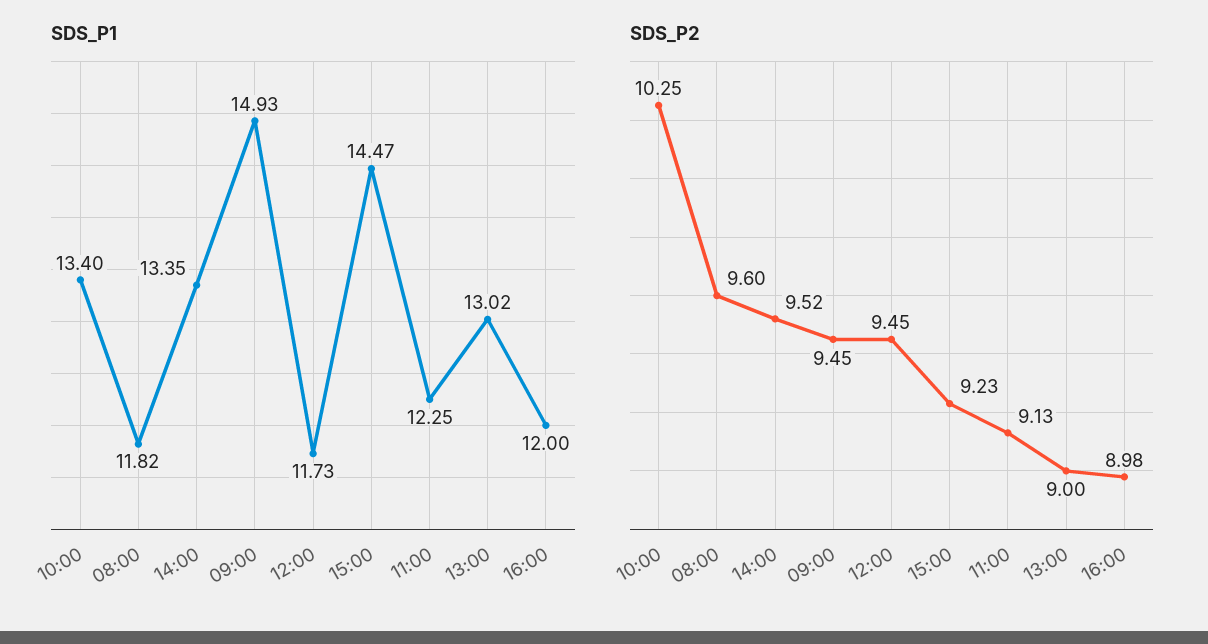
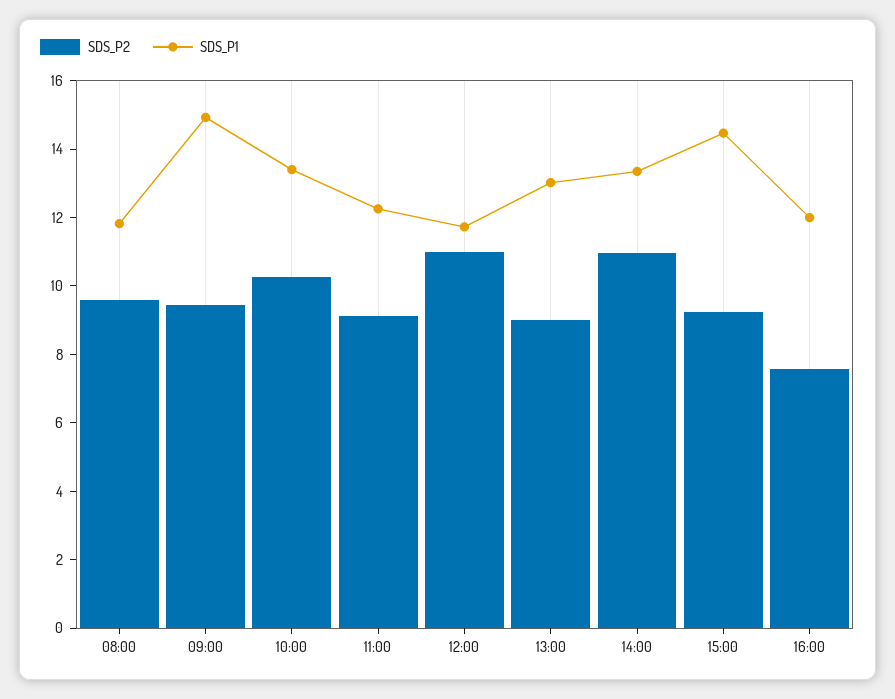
  {
    "SDS_P1": {
      "10:00": 13.4,
      "08:00": 11.82,
      "14:00": 13.35,
      "09:00": 14.93,
      "12:00": 11.73,
      "15:00": 14.47,
      "11:00": 12.25,
      "13:00": 13.02,
      "16:00": 12
    },
    "SDS_P2": {
      "10:00": 10.25,
      "08:00": 9.6,
-     "14:00": 9.52,
+     "14:00": 11,
      "09:00": 9.45,
-     "12:00": 9.45,
+     "12:00": 11,
      "15:00": 9.23,
      "11:00": 9.13,
      "13:00": 9,
-     "16:00": 8.98
+     "16:00": 7.5
    }
  }

